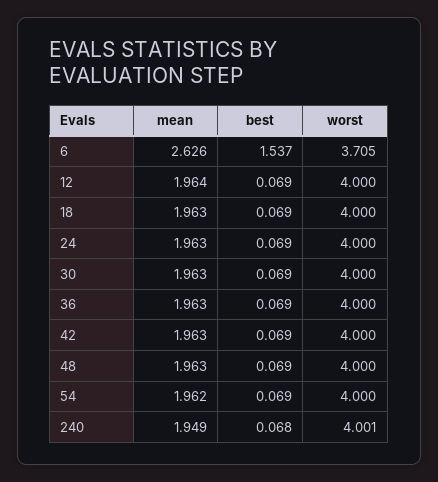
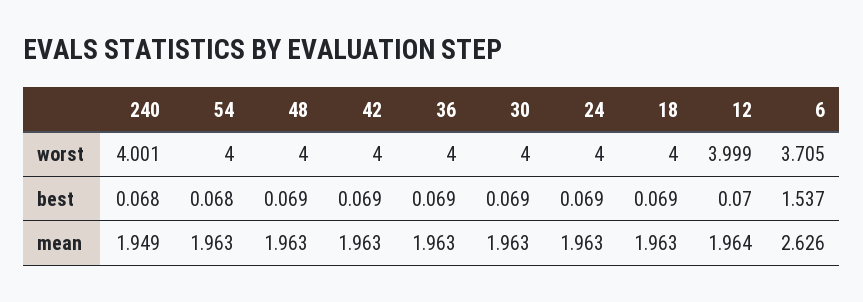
  {
    "mean": {
      "6": 2.626,
      "12": 1.964,
      "18": 1.963,
      "24": 1.963,
      "30": 1.963,
      "36": 1.963,
      "42": 1.963,
      "48": 1.963,
-     "54": 1.962,
+     "54": 1.963,
      "240": 1.949
    },
    "best": {
      "6": 1.537,
-     "12": 0.069,
+     "12": 0.07,
      "18": 0.069,
      "24": 0.069,
      "30": 0.069,
      "36": 0.069,
      "42": 0.069,
      "48": 0.069,
-     "54": 0.069,
+     "54": 0.068,
      "240": 0.068
    },
    "worst": {
      "6": 3.705,
-     "12": 4,
+     "12": 3.999,
      "18": 4,
      "24": 4,
      "30": 4,
      "36": 4,
      "42": 4,
      "48": 4,
      "54": 4,
      "240": 4.001
    }
  }

